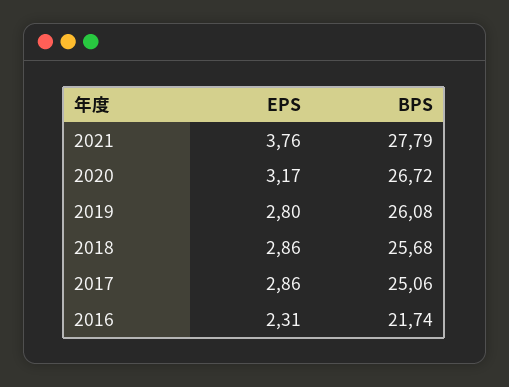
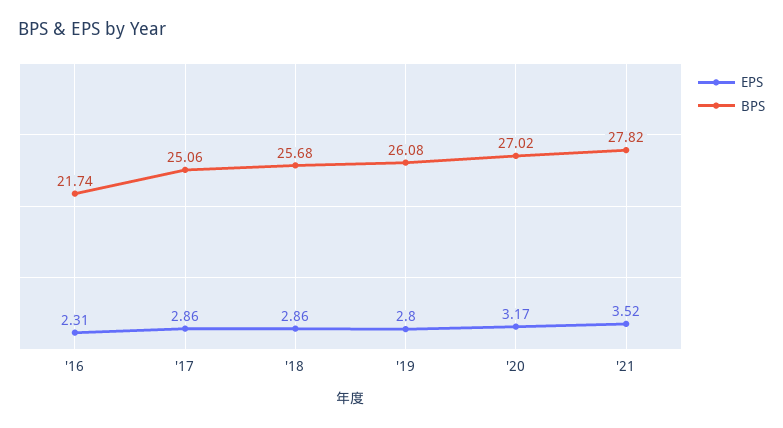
  {
    "EPS": {
-     "2021": 3.76,
+     "2021": 3.52,
      "2020": 3.17,
      "2019": 2.8,
      "2018": 2.86,
      "2017": 2.86,
      "2016": 2.31
    },
    "BPS": {
-     "2021": 27.79,
+     "2021": 27.82,
-     "2020": 26.72,
+     "2020": 27.02,
      "2019": 26.08,
      "2018": 25.68,
      "2017": 25.06,
      "2016": 21.74
    }
  }

